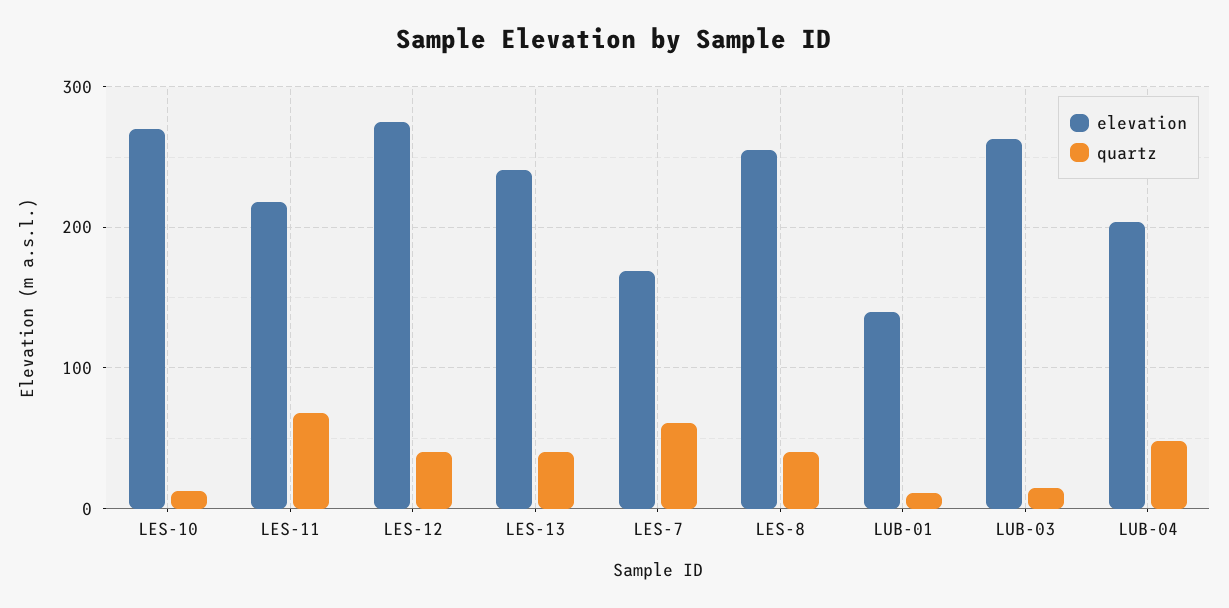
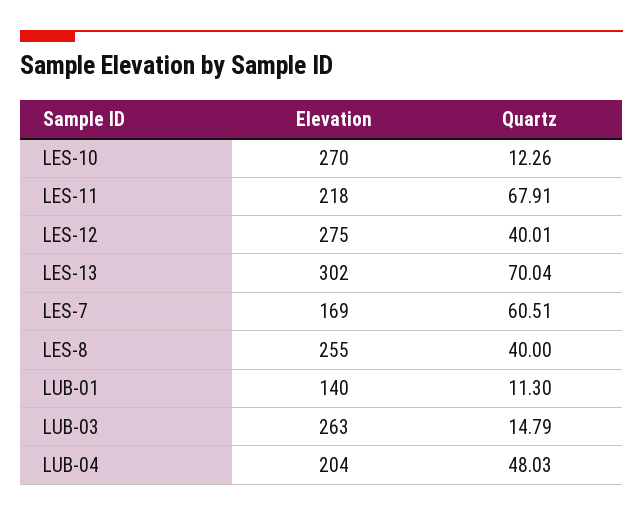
  {
    "elevation": {
      "LES-10": 270,
      "LES-11": 218,
      "LES-12": 275,
-     "LES-13": 240,
+     "LES-13": 302,
      "LES-7": 169,
      "LES-8": 255,
      "LUB-01": 140,
      "LUB-03": 263,
      "LUB-04": 204
    },
    "quartz": {
      "LES-10": 12.26,
      "LES-11": 67.91,
      "LES-12": 40.01,
-     "LES-13": 40,
+     "LES-13": 70.04,
      "LES-7": 60.51,
      "LES-8": 40,
      "LUB-01": 11.3,
      "LUB-03": 14.79,
      "LUB-04": 48.03
    }
  }

